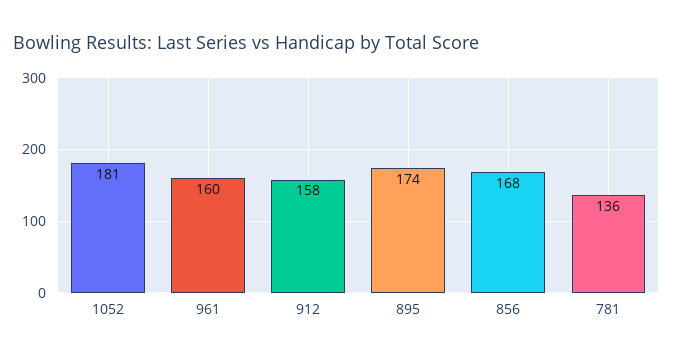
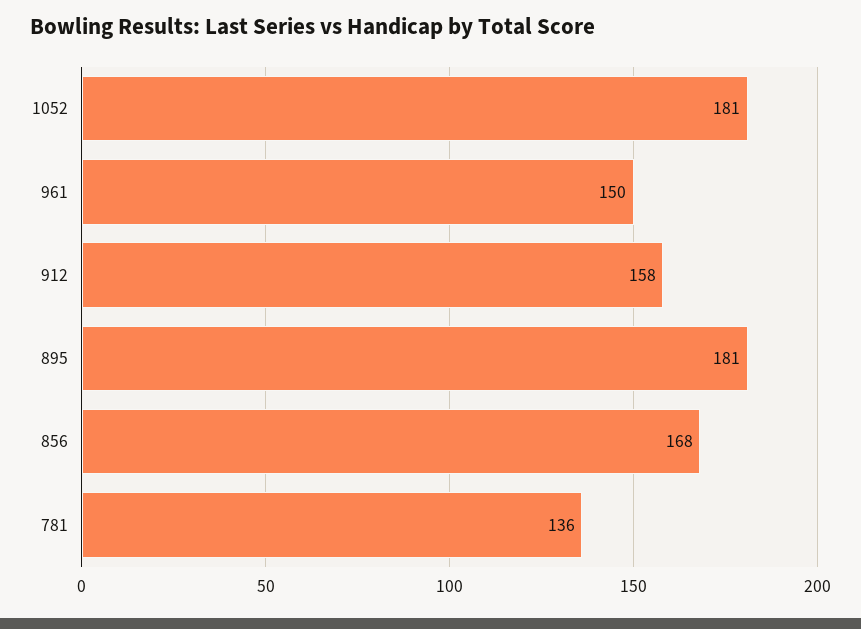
  {
    "1052": 181,
-   "961": 160,
+   "961": 150,
    "912": 158,
-   "895": 174,
+   "895": 181,
    "856": 168,
    "781": 136
  }

